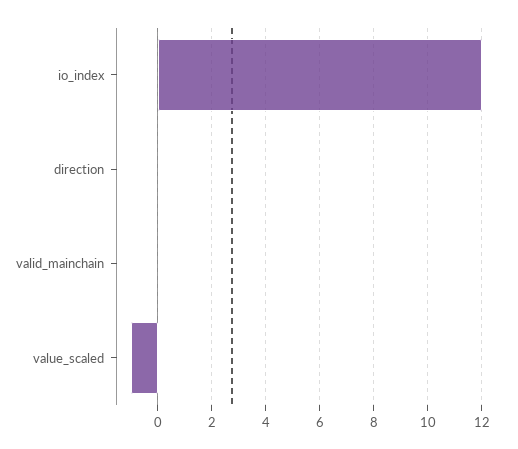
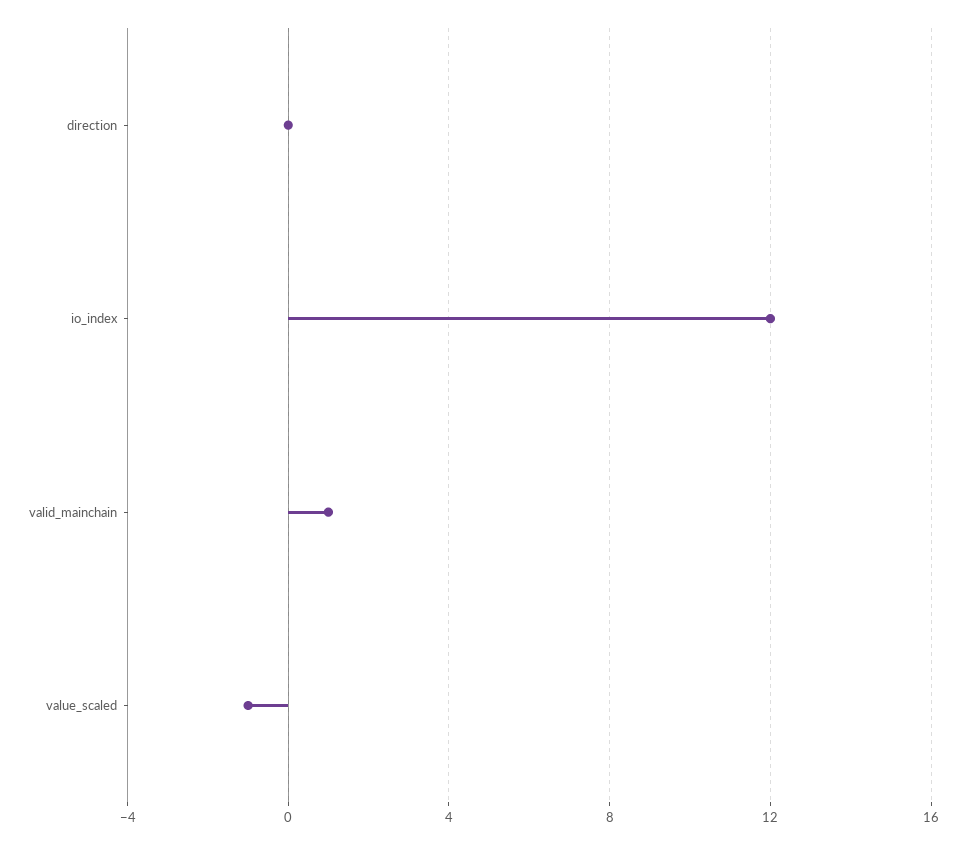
  {
    "io_index": 12,
    "direction": 0,
-   "valid_mainchain": 0,
+   "valid_mainchain": 1,
    "value_scaled": -1
  }

